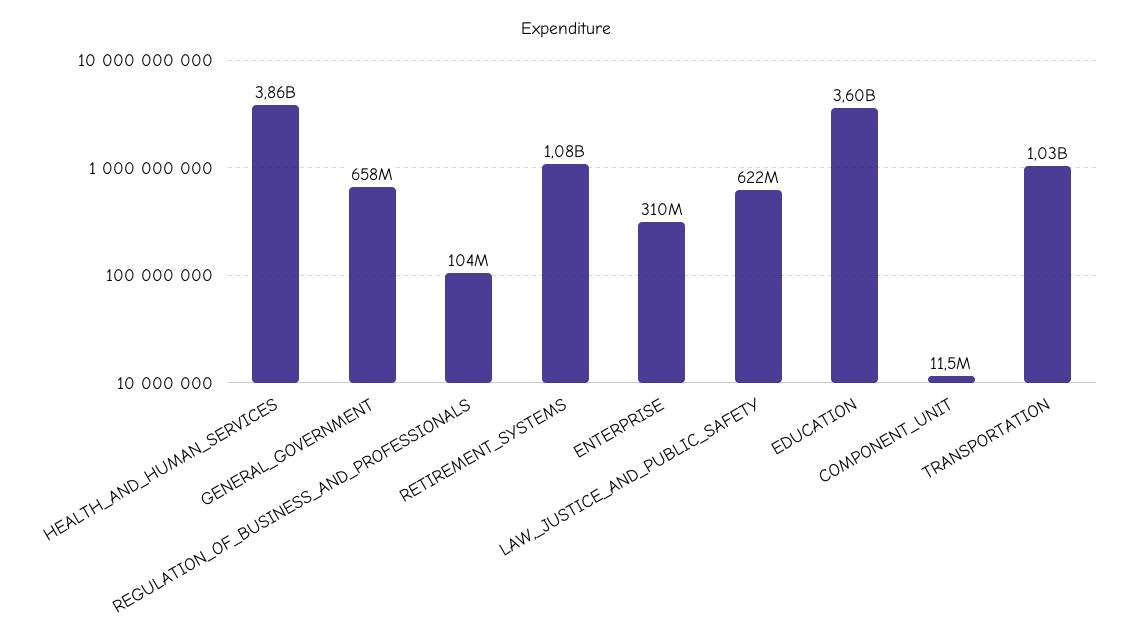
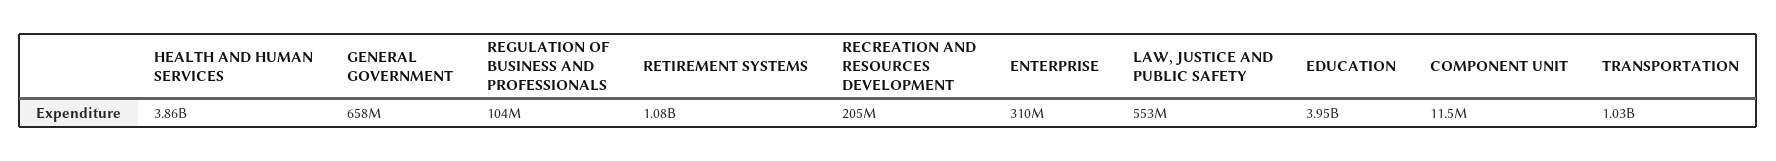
  {
    "HEALTH_AND_HUMAN_SERVICES": 3860000000,
    "GENERAL_GOVERNMENT": 658000000,
    "REGULATION_OF_BUSINESS_AND_PROFESSIONALS": 104000000,
    "RETIREMENT_SYSTEMS": 1080000000,
    "ENTERPRISE": 310000000,
-   "LAW,_JUSTICE_AND_PUBLIC_SAFETY": 622000000,
+   "LAW,_JUSTICE_AND_PUBLIC_SAFETY": 553000000,
-   "EDUCATION": 3600000000,
+   "EDUCATION": 3950000000,
    "COMPONENT_UNIT": 11500000,
-   "TRANSPORTATION": 1030000000
+   "TRANSPORTATION": 1030000000,
+   "RECREATION AND RESOURCES DEVELOPMENT": 205000000
  }

